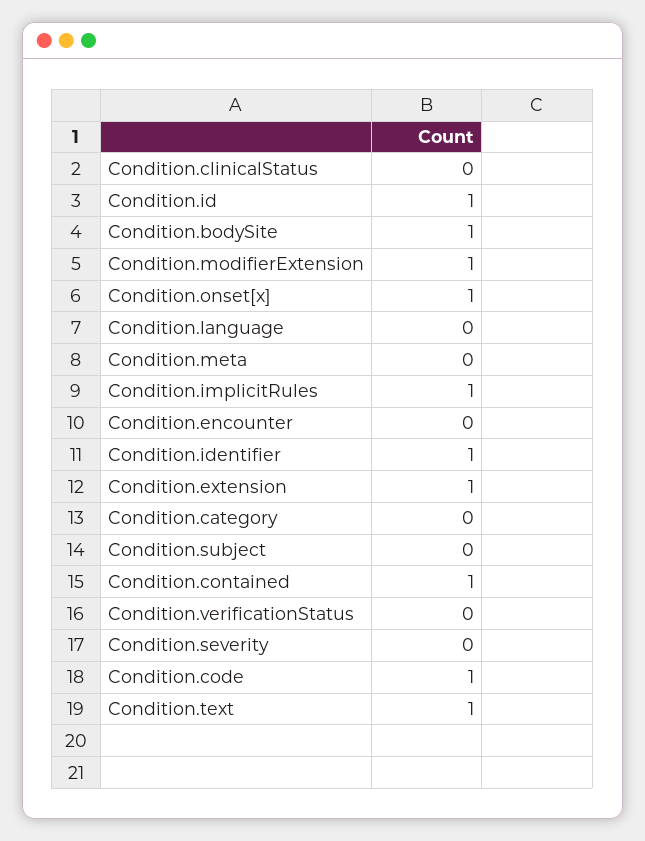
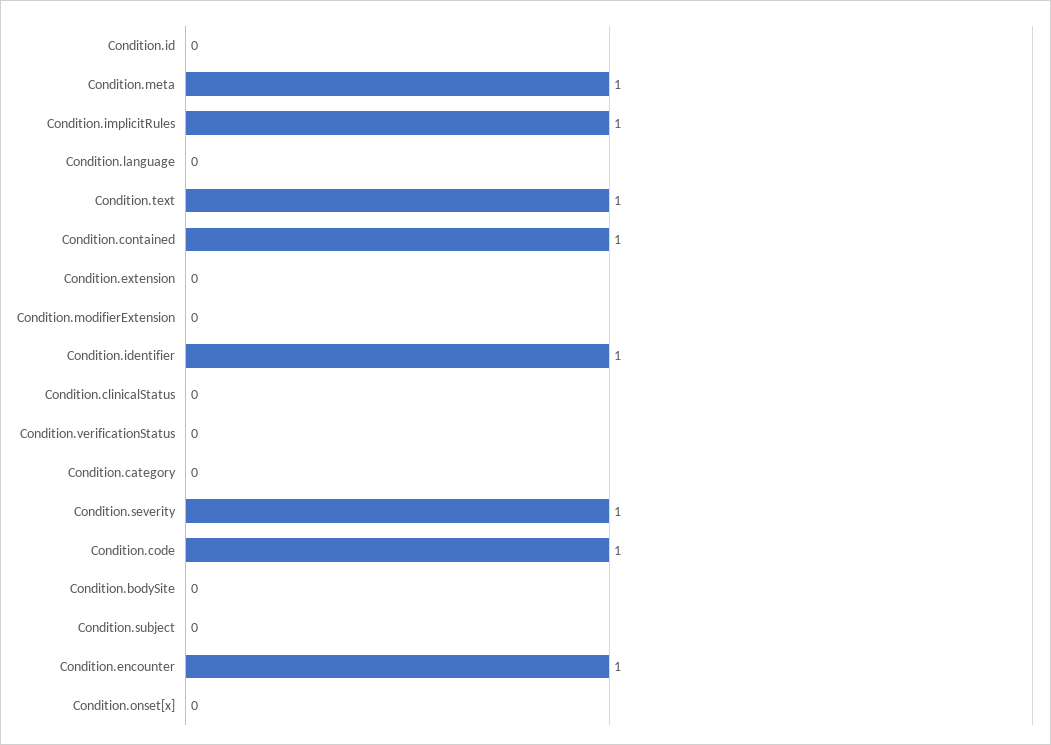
  {
    "Condition.clinicalStatus": 0,
-   "Condition.id": 1,
+   "Condition.id": 0,
-   "Condition.bodySite": 1,
+   "Condition.bodySite": 0,
-   "Condition.modifierExtension": 1,
+   "Condition.modifierExtension": 0,
-   "Condition.onset[x]": 1,
+   "Condition.onset[x]": 0,
    "Condition.language": 0,
-   "Condition.meta": 0,
+   "Condition.meta": 1,
    "Condition.implicitRules": 1,
-   "Condition.encounter": 0,
+   "Condition.encounter": 1,
    "Condition.identifier": 1,
-   "Condition.extension": 1,
+   "Condition.extension": 0,
    "Condition.category": 0,
    "Condition.subject": 0,
    "Condition.contained": 1,
    "Condition.verificationStatus": 0,
-   "Condition.severity": 0,
+   "Condition.severity": 1,
    "Condition.code": 1,
    "Condition.text": 1
  }

